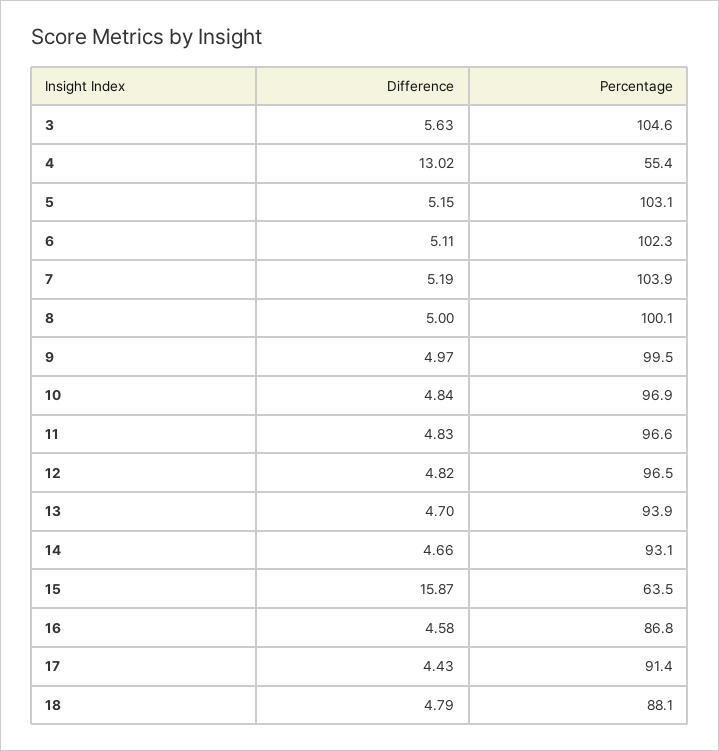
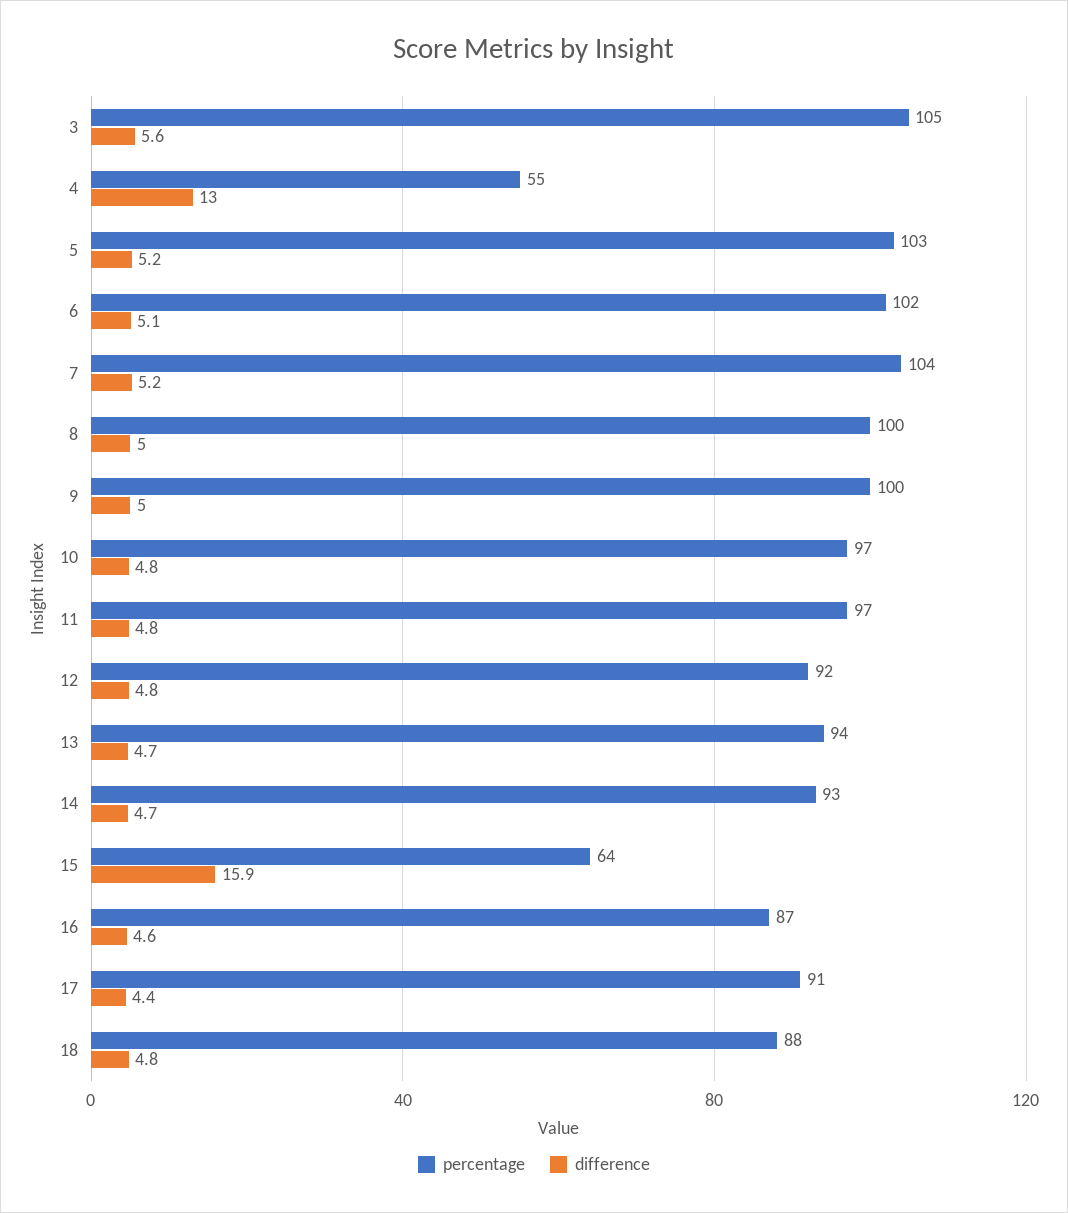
  {
    "Difference": {
      "3": 5.63,
      "4": 13.02,
      "5": 5.15,
      "6": 5.11,
      "7": 5.19,
      "8": 5,
      "9": 4.97,
      "10": 4.84,
      "11": 4.83,
      "12": 4.82,
      "13": 4.7,
      "14": 4.66,
      "15": 15.87,
      "16": 4.58,
      "17": 4.43,
      "18": 4.79
    },
    "Percentage": {
      "3": 104.6,
      "4": 55.4,
      "5": 103.1,
      "6": 102.3,
      "7": 103.9,
      "8": 100.1,
      "9": 99.5,
      "10": 96.9,
      "11": 96.6,
-     "12": 96.5,
+     "12": 92,
      "13": 93.9,
      "14": 93.1,
      "15": 63.5,
      "16": 86.8,
      "17": 91.4,
      "18": 88.1
    }
  }

